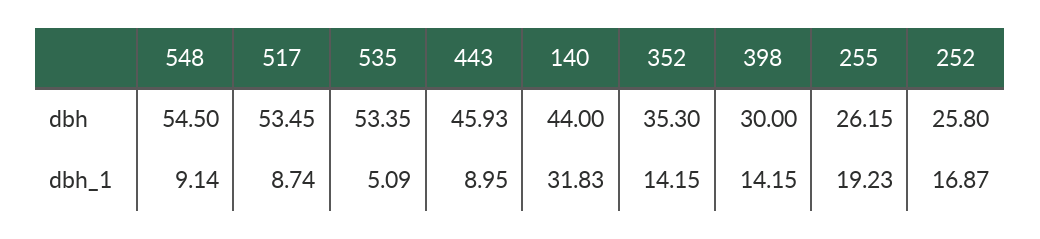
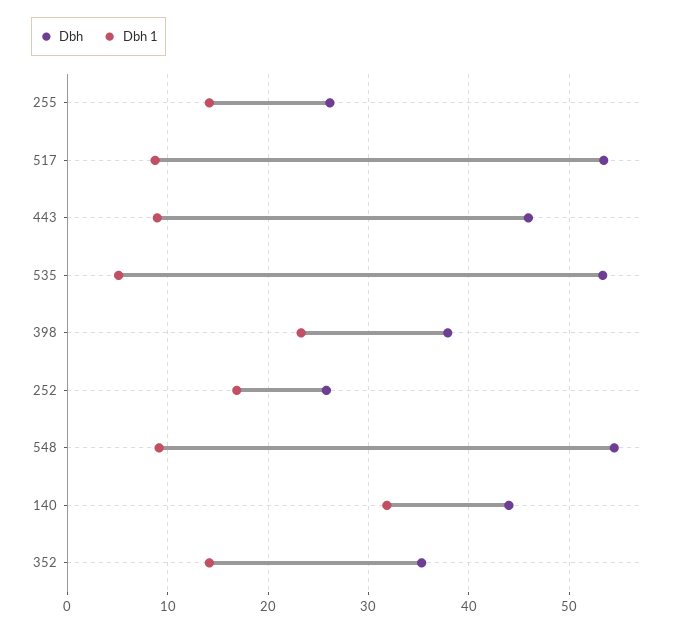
  {
    "dbh": {
      "548": 54.5,
      "517": 53.45,
      "535": 53.35,
      "443": 45.93,
      "140": 44,
      "352": 35.3,
-     "398": 30,
+     "398": 38,
      "255": 26.15,
      "252": 25.8
    },
    "dbh_1": {
      "548": 9.14,
      "517": 8.74,
      "535": 5.09,
      "443": 8.95,
      "140": 31.83,
      "352": 14.15,
-     "398": 14.15,
+     "398": 23,
-     "255": 19.23,
+     "255": 14,
      "252": 16.87
    }
  }

